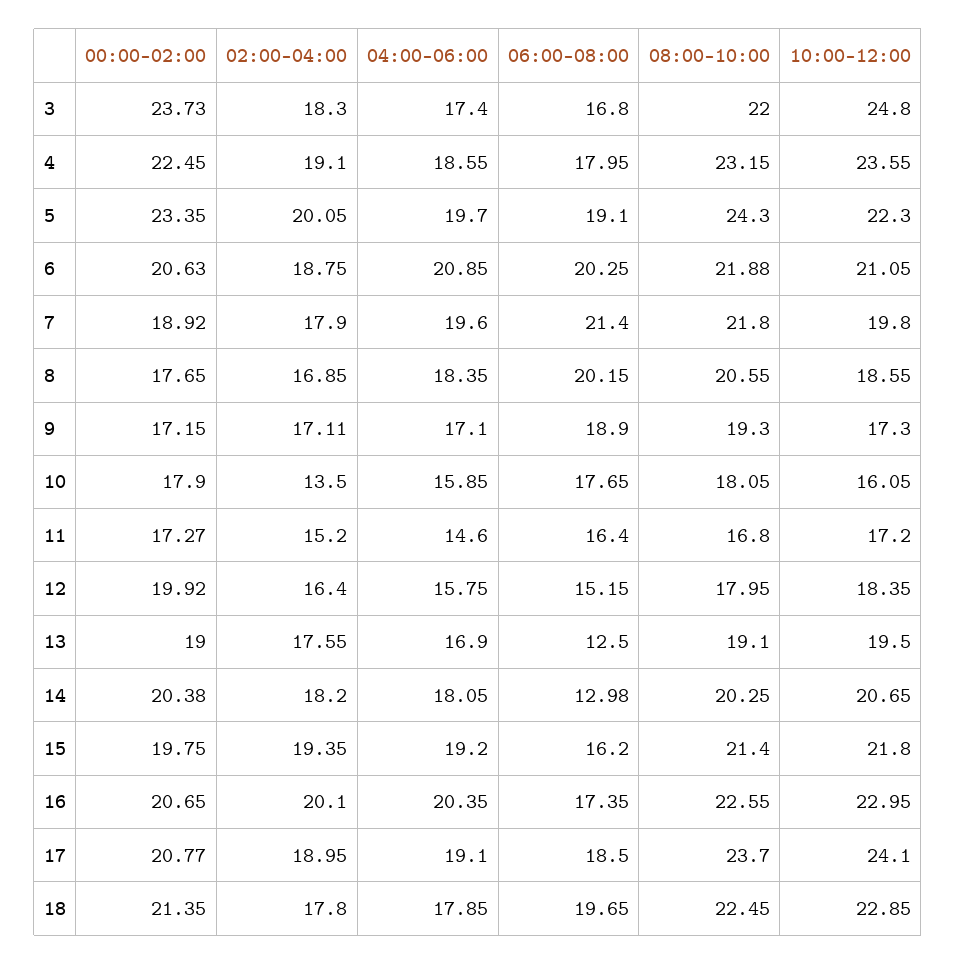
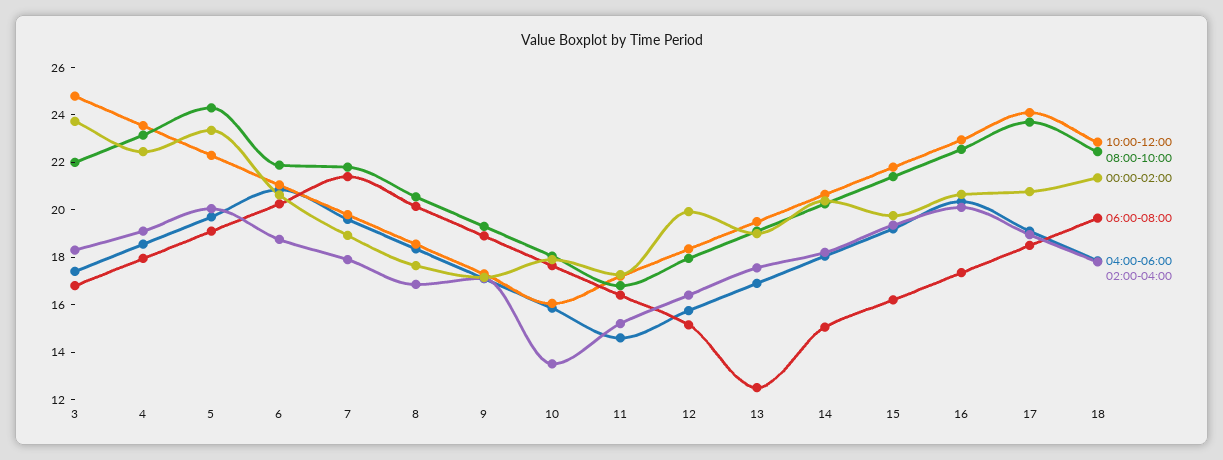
  {
    "00:00-02:00": {
      "3": 23.73,
      "4": 22.45,
      "5": 23.35,
      "6": 20.63,
      "7": 18.92,
      "8": 17.65,
      "9": 17.15,
      "10": 17.9,
      "11": 17.27,
      "12": 19.92,
      "13": 19,
      "14": 20.38,
      "15": 19.75,
      "16": 20.65,
      "17": 20.77,
      "18": 21.35
    },
    "02:00-04:00": {
      "3": 18.3,
      "4": 19.1,
      "5": 20.05,
      "6": 18.75,
      "7": 17.9,
      "8": 16.85,
      "9": 17.11,
      "10": 13.5,
      "11": 15.2,
      "12": 16.4,
      "13": 17.55,
      "14": 18.2,
      "15": 19.35,
      "16": 20.1,
      "17": 18.95,
      "18": 17.8
    },
    "04:00-06:00": {
      "3": 17.4,
      "4": 18.55,
      "5": 19.7,
      "6": 20.85,
      "7": 19.6,
      "8": 18.35,
      "9": 17.1,
      "10": 15.85,
      "11": 14.6,
      "12": 15.75,
      "13": 16.9,
      "14": 18.05,
      "15": 19.2,
      "16": 20.35,
      "17": 19.1,
      "18": 17.85
    },
    "06:00-08:00": {
      "3": 16.8,
      "4": 17.95,
      "5": 19.1,
      "6": 20.25,
      "7": 21.4,
      "8": 20.15,
      "9": 18.9,
      "10": 17.65,
      "11": 16.4,
      "12": 15.15,
      "13": 12.5,
-     "14": 12.98,
+     "14": 15,
      "15": 16.2,
      "16": 17.35,
      "17": 18.5,
      "18": 19.65
    },
    "08:00-10:00": {
      "3": 22,
      "4": 23.15,
      "5": 24.3,
      "6": 21.88,
      "7": 21.8,
      "8": 20.55,
      "9": 19.3,
      "10": 18.05,
      "11": 16.8,
      "12": 17.95,
      "13": 19.1,
      "14": 20.25,
      "15": 21.4,
      "16": 22.55,
      "17": 23.7,
      "18": 22.45
    },
    "10:00-12:00": {
      "3": 24.8,
      "4": 23.55,
      "5": 22.3,
      "6": 21.05,
      "7": 19.8,
      "8": 18.55,
      "9": 17.3,
      "10": 16.05,
      "11": 17.2,
      "12": 18.35,
      "13": 19.5,
      "14": 20.65,
      "15": 21.8,
      "16": 22.95,
      "17": 24.1,
      "18": 22.85
    }
  }

